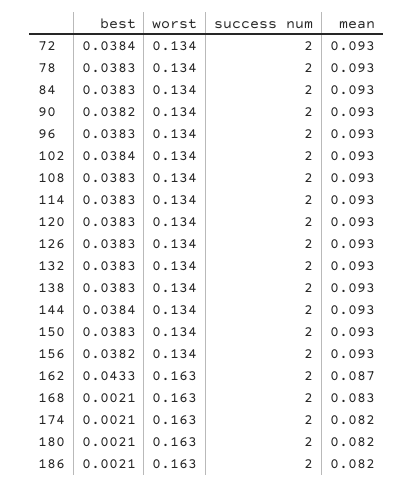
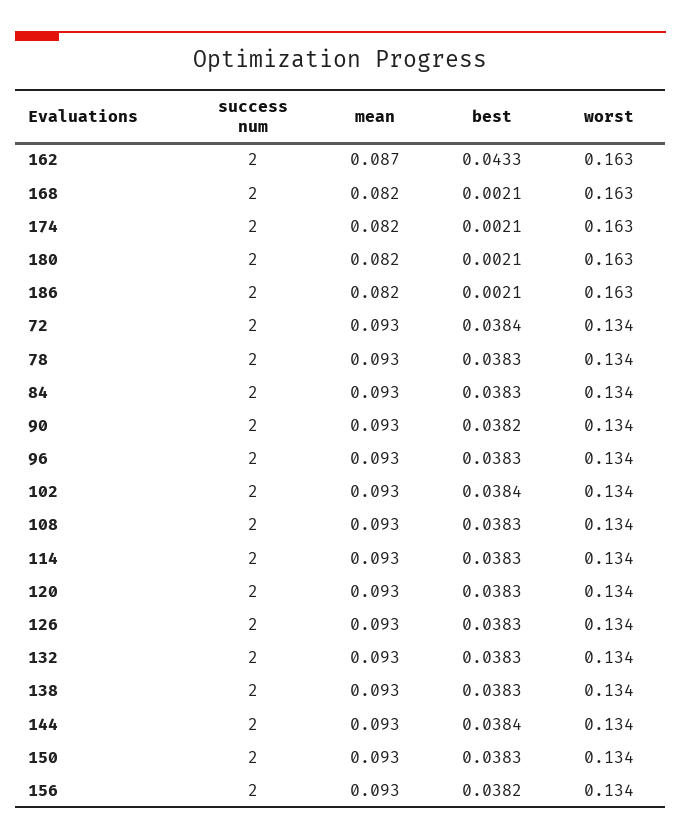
  {
    "best": {
      "72": 0.0384,
      "78": 0.0383,
      "84": 0.0383,
      "90": 0.0382,
      "96": 0.0383,
      "102": 0.0384,
      "108": 0.0383,
      "114": 0.0383,
      "120": 0.0383,
      "126": 0.0383,
      "132": 0.0383,
      "138": 0.0383,
      "144": 0.0384,
      "150": 0.0383,
      "156": 0.0382,
      "162": 0.0433,
      "168": 0.0021,
      "174": 0.0021,
      "180": 0.0021,
      "186": 0.0021
    },
    "worst": {
      "72": 0.134,
      "78": 0.134,
      "84": 0.134,
      "90": 0.134,
      "96": 0.134,
      "102": 0.134,
      "108": 0.134,
      "114": 0.134,
      "120": 0.134,
      "126": 0.134,
      "132": 0.134,
      "138": 0.134,
      "144": 0.134,
      "150": 0.134,
      "156": 0.134,
      "162": 0.163,
      "168": 0.163,
      "174": 0.163,
      "180": 0.163,
      "186": 0.163
    },
    "success num": {
      "72": 2,
      "78": 2,
      "84": 2,
      "90": 2,
      "96": 2,
      "102": 2,
      "108": 2,
      "114": 2,
      "120": 2,
      "126": 2,
      "132": 2,
      "138": 2,
      "144": 2,
      "150": 2,
      "156": 2,
      "162": 2,
      "168": 2,
      "174": 2,
      "180": 2,
      "186": 2
    },
    "mean": {
      "72": 0.093,
      "78": 0.093,
      "84": 0.093,
      "90": 0.093,
      "96": 0.093,
      "102": 0.093,
      "108": 0.093,
      "114": 0.093,
      "120": 0.093,
      "126": 0.093,
      "132": 0.093,
      "138": 0.093,
      "144": 0.093,
      "150": 0.093,
      "156": 0.093,
      "162": 0.087,
-     "168": 0.083,
+     "168": 0.082,
      "174": 0.082,
      "180": 0.082,
      "186": 0.082
    }
  }

